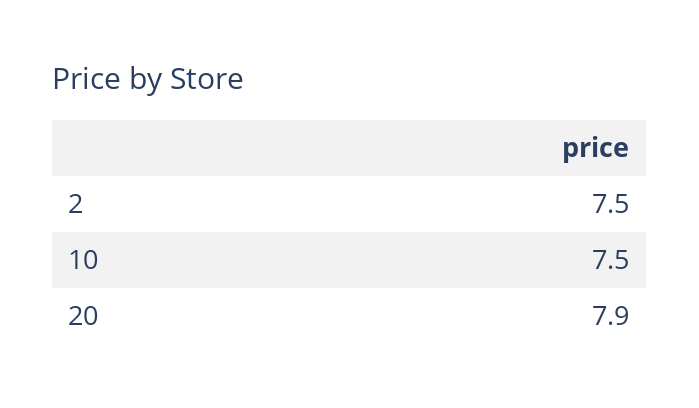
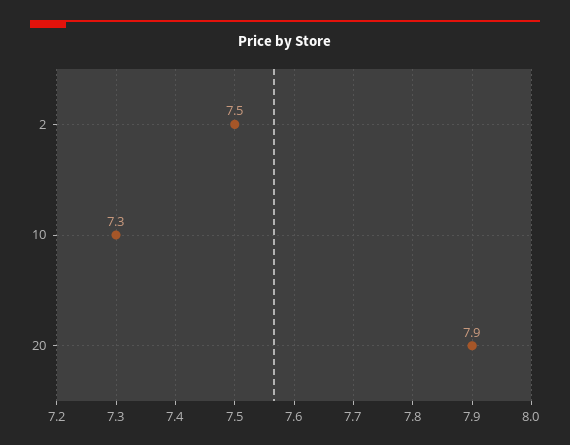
  {
    "2": 7.5,
-   "10": 7.5,
+   "10": 7.3,
    "20": 7.9
  }

